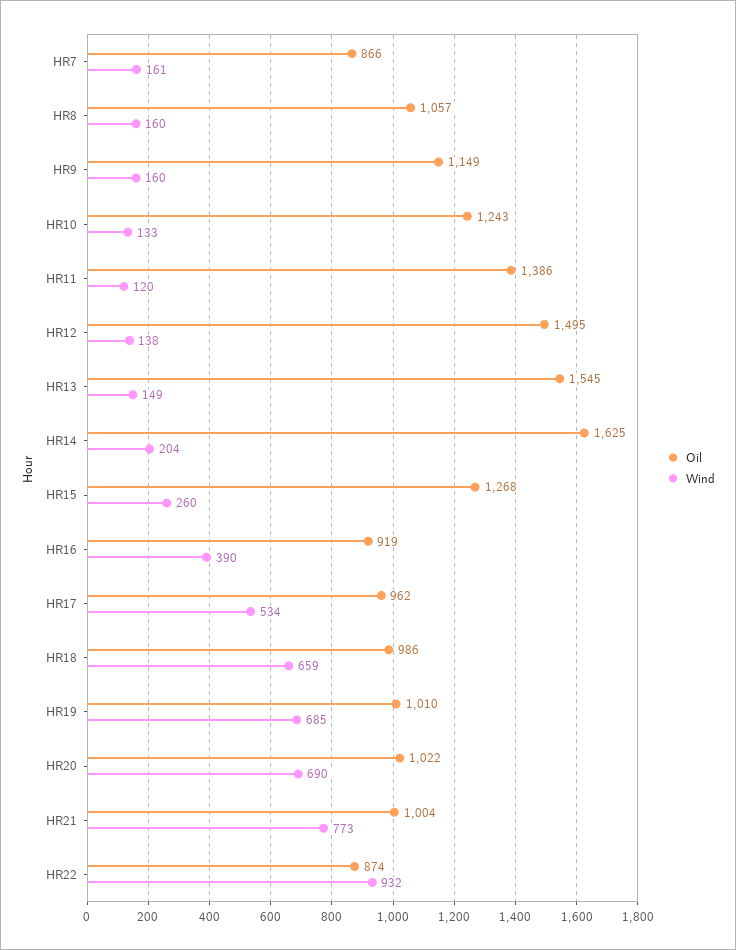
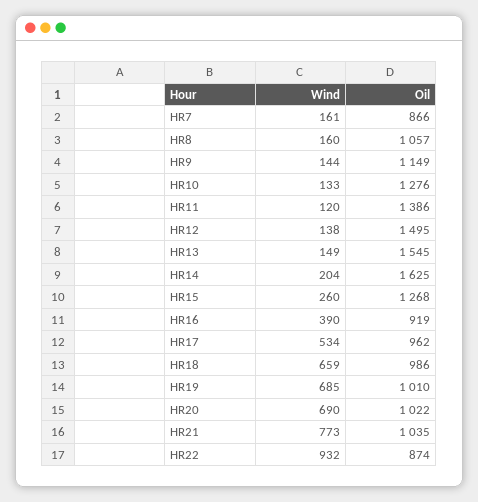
  {
    "Oil": {
      "HR7": 866,
      "HR8": 1057,
      "HR9": 1149,
-     "HR10": 1243,
+     "HR10": 1276,
      "HR11": 1386,
      "HR12": 1495,
      "HR13": 1545,
      "HR14": 1625,
      "HR15": 1268,
      "HR16": 919,
      "HR17": 962,
      "HR18": 986,
      "HR19": 1010,
      "HR20": 1022,
-     "HR21": 1004,
+     "HR21": 1035,
      "HR22": 874
    },
    "Wind": {
      "HR7": 161,
      "HR8": 160,
-     "HR9": 160,
+     "HR9": 144,
      "HR10": 133,
      "HR11": 120,
      "HR12": 138,
      "HR13": 149,
      "HR14": 204,
      "HR15": 260,
      "HR16": 390,
      "HR17": 534,
      "HR18": 659,
      "HR19": 685,
      "HR20": 690,
      "HR21": 773,
      "HR22": 932
    }
  }

